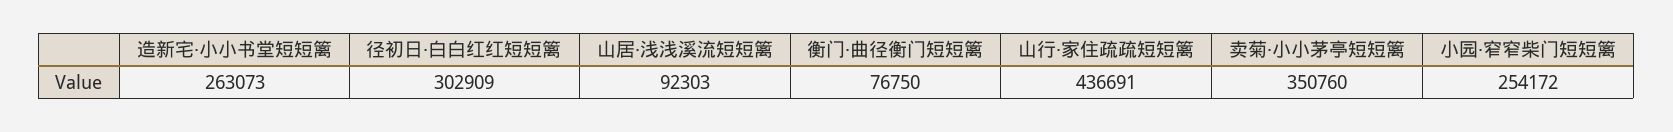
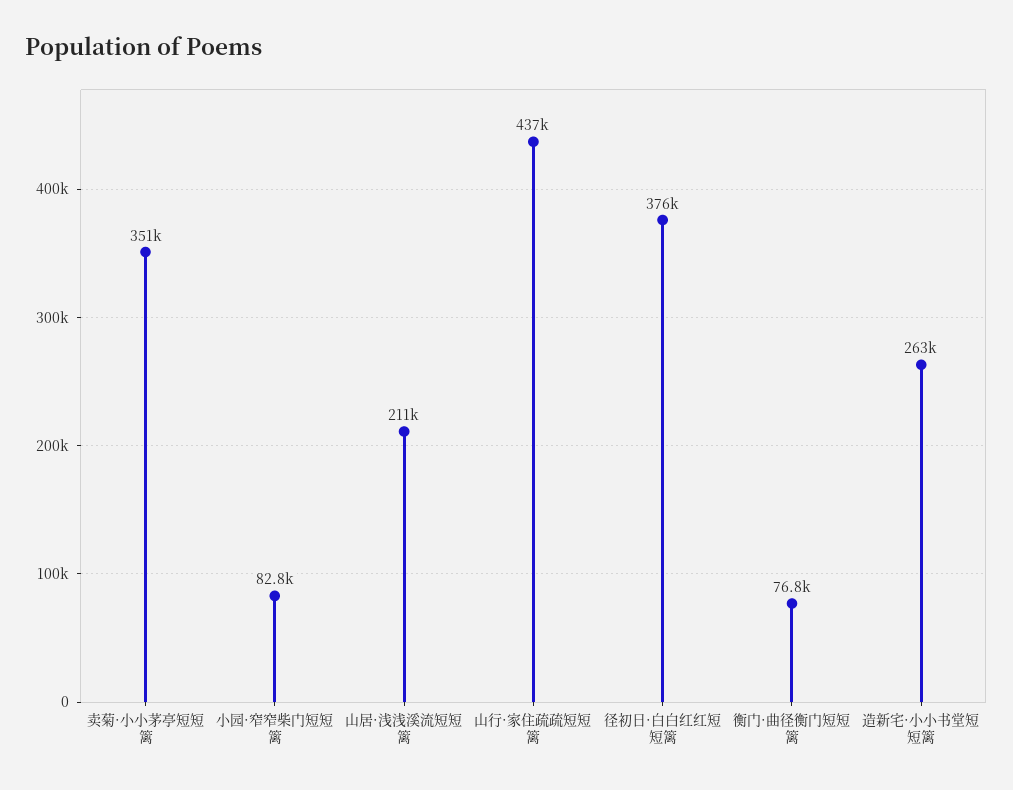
  {
    "造新宅·小小书堂短短篱": 263073,
-   "径初日·白白红红短短篱": 302909,
+   "径初日·白白红红短短篱": 376000,
-   "山居·浅浅溪流短短篱": 92303,
+   "山居·浅浅溪流短短篱": 211000,
    "衡门·曲径衡门短短篱": 76750,
    "山行·家住疏疏短短篱": 436691,
    "卖菊·小小茅亭短短篱": 350760,
-   "小园·窄窄柴门短短篱": 254172
+   "小园·窄窄柴门短短篱": 82800
  }

